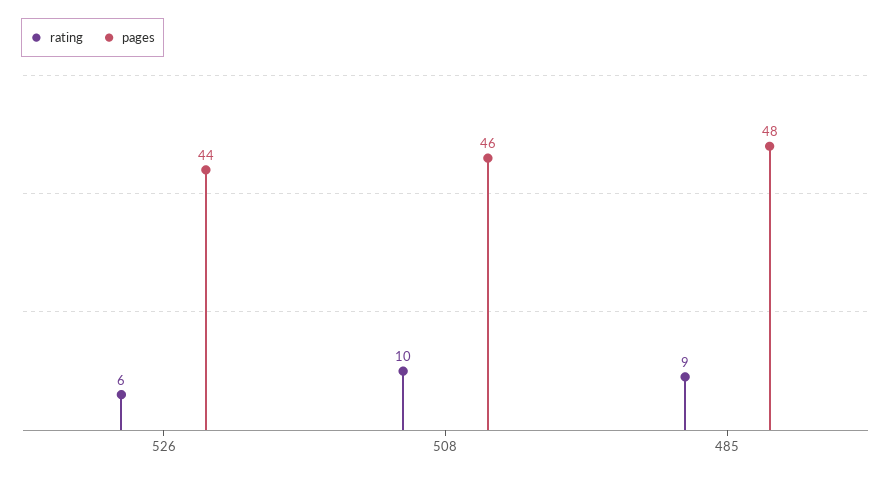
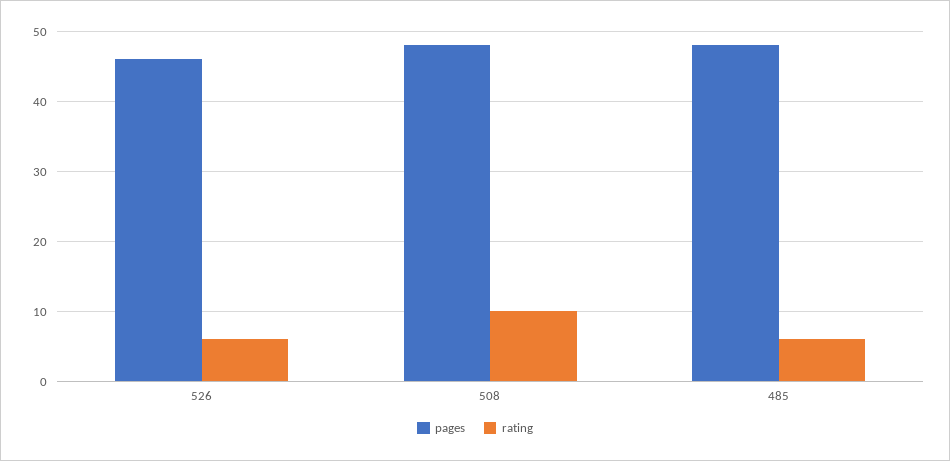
  {
    "rating": {
      "526": 6,
      "508": 10,
-     "485": 9
+     "485": 6
    },
    "pages": {
-     "526": 44,
+     "526": 46,
-     "508": 46,
+     "508": 48,
      "485": 48
    }
  }

